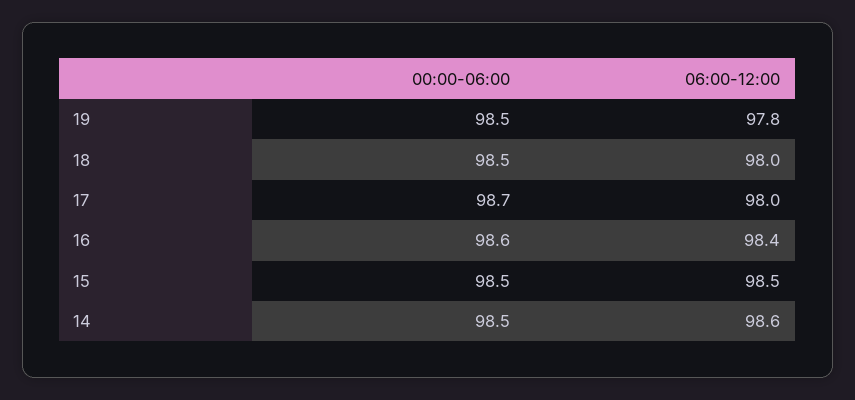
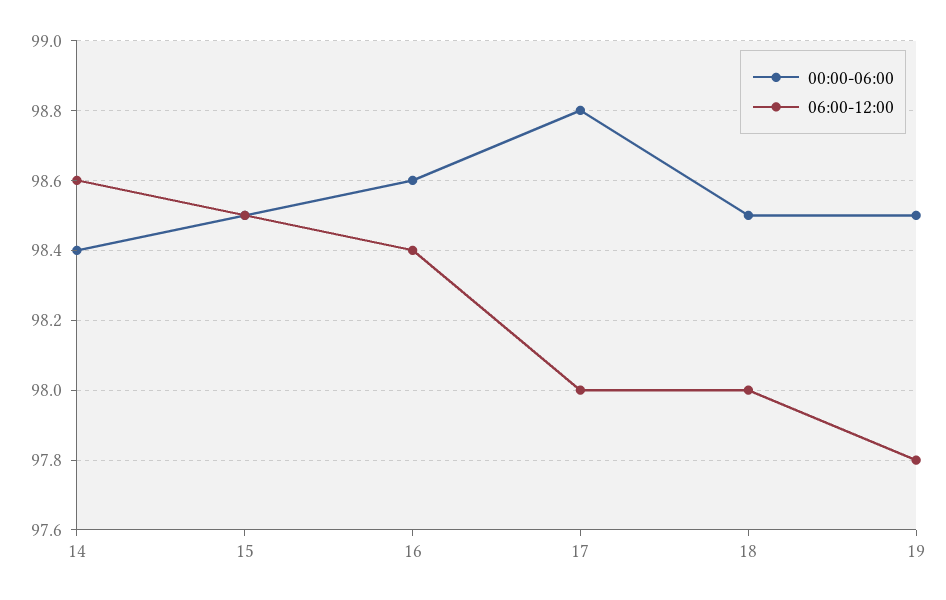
  {
    "00:00-06:00": {
      "19": 98.5,
      "18": 98.5,
-     "17": 98.7,
+     "17": 98.8,
      "16": 98.6,
      "15": 98.5,
-     "14": 98.5
+     "14": 98.4
    },
    "06:00-12:00": {
      "19": 97.8,
      "18": 98,
      "17": 98,
      "16": 98.4,
      "15": 98.5,
      "14": 98.6
    }
  }

